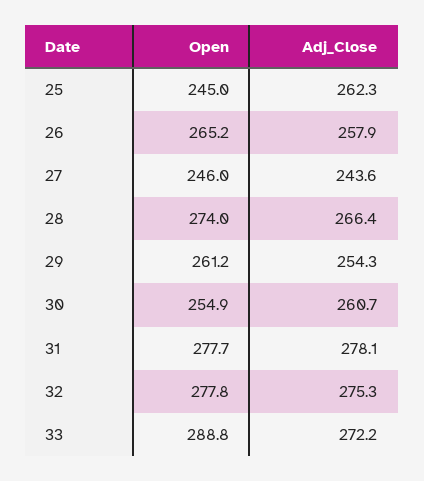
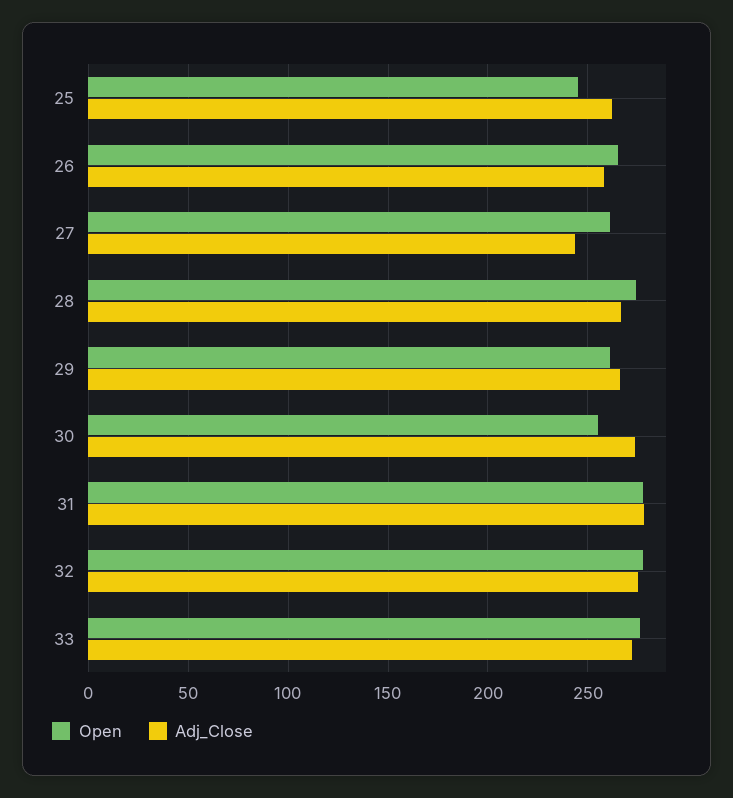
  {
    "Open": {
      "25": 245,
      "26": 265.2,
-     "27": 246,
+     "27": 260,
      "28": 274,
      "29": 261.2,
      "30": 254.9,
      "31": 277.7,
      "32": 277.8,
-     "33": 288.8
+     "33": 275
    },
    "Adj_Close": {
      "25": 262.3,
      "26": 257.9,
      "27": 243.6,
      "28": 266.4,
-     "29": 254.3,
+     "29": 265,
-     "30": 260.7,
+     "30": 275,
      "31": 278.1,
      "32": 275.3,
      "33": 272.2
    }
  }

